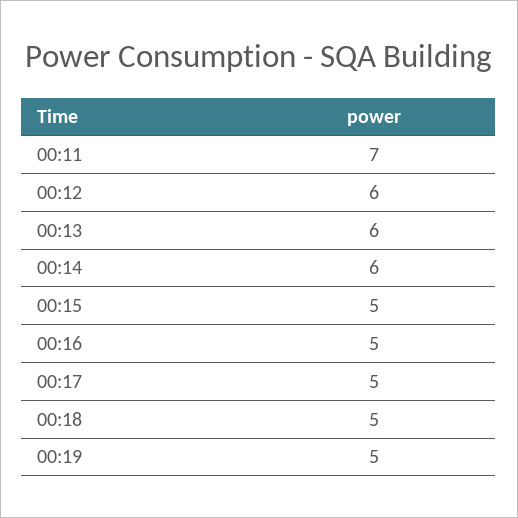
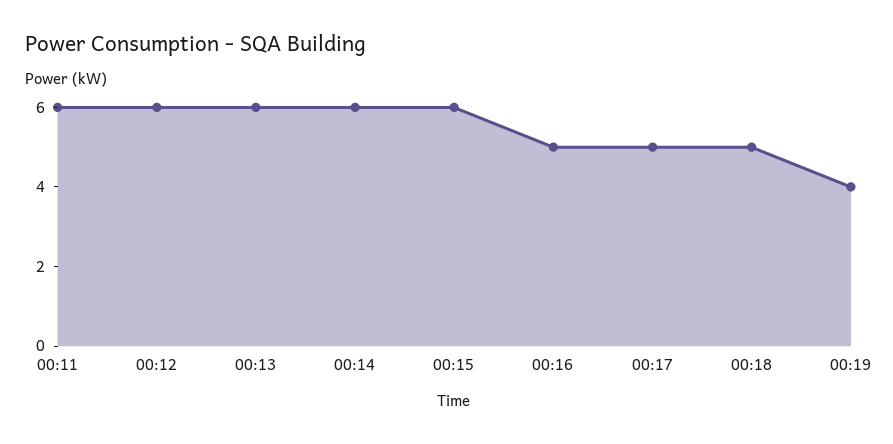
  {
-   "00:11": 7,
+   "00:11": 6,
    "00:12": 6,
    "00:13": 6,
    "00:14": 6,
-   "00:15": 5,
+   "00:15": 6,
    "00:16": 5,
    "00:17": 5,
    "00:18": 5,
-   "00:19": 5
+   "00:19": 4
  }

